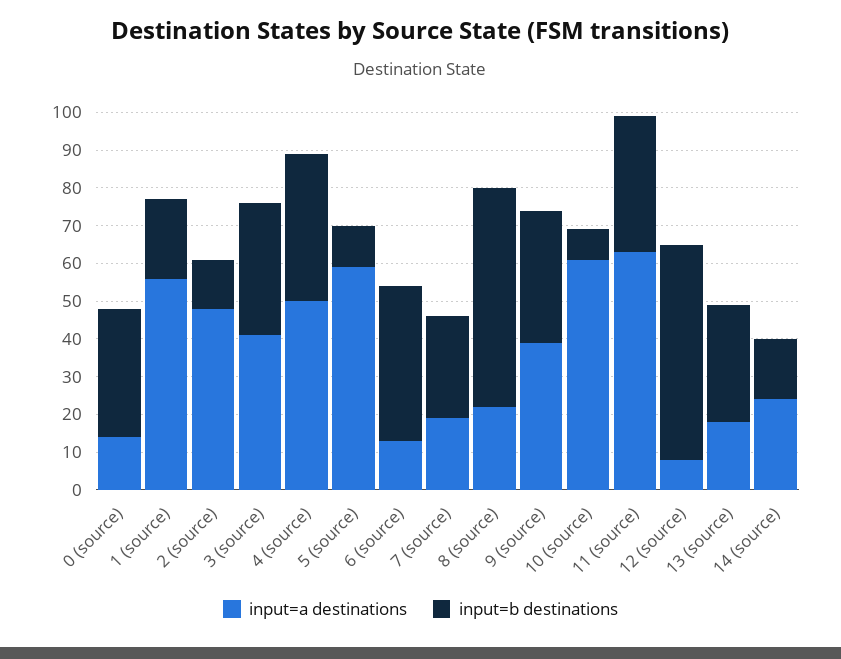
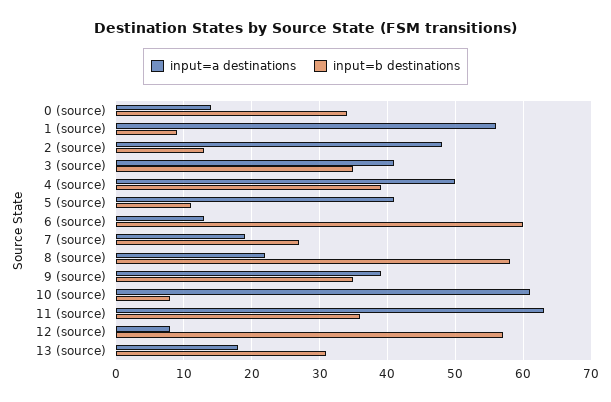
  {
    "input=a destinations": {
      "0 (source)": 14,
      "1 (source)": 56,
      "2 (source)": 48,
      "3 (source)": 41,
      "4 (source)": 50,
-     "5 (source)": 60,
+     "5 (source)": 41,
      "6 (source)": 13,
      "7 (source)": 19,
      "8 (source)": 22,
      "9 (source)": 39,
      "10 (source)": 61,
      "11 (source)": 63,
      "12 (source)": 8,
-     "13 (source)": 18,
+     "13 (source)": 18
-     "14 (source)": 25
    },
    "input=b destinations": {
      "0 (source)": 34,
-     "1 (source)": 20,
+     "1 (source)": 9,
      "2 (source)": 13,
      "3 (source)": 35,
      "4 (source)": 39,
      "5 (source)": 11,
-     "6 (source)": 40,
+     "6 (source)": 60,
      "7 (source)": 27,
      "8 (source)": 58,
      "9 (source)": 35,
      "10 (source)": 8,
      "11 (source)": 36,
      "12 (source)": 57,
-     "13 (source)": 31,
+     "13 (source)": 31
-     "14 (source)": 15
    }
  }

